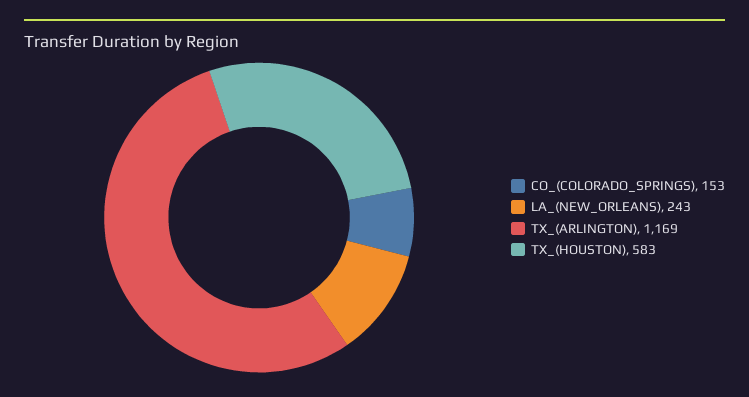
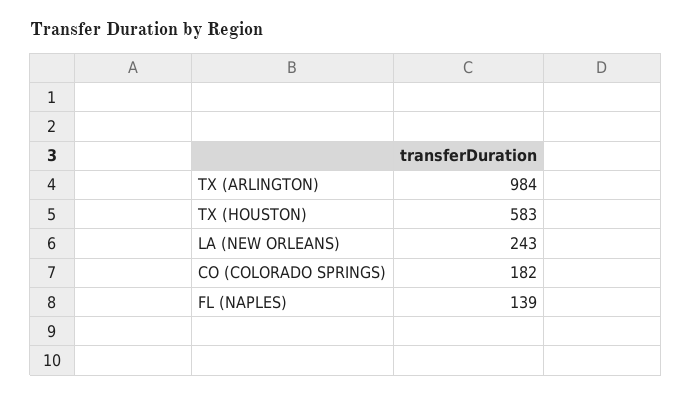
  {
-   "CO_(COLORADO_SPRINGS)": 153,
+   "CO_(COLORADO_SPRINGS)": 182,
    "LA_(NEW_ORLEANS)": 243,
-   "TX_(ARLINGTON)": 1169,
+   "TX_(ARLINGTON)": 984,
-   "TX_(HOUSTON)": 583
+   "TX_(HOUSTON)": 583,
+   "FL (NAPLES)": 139
  }

